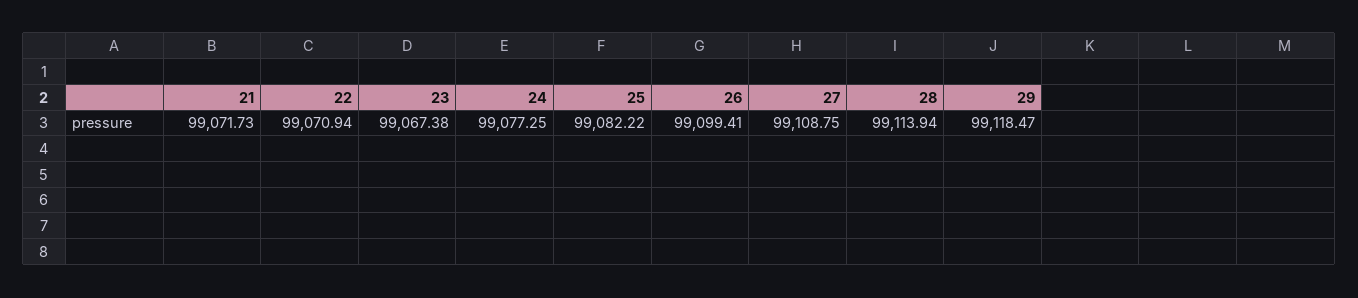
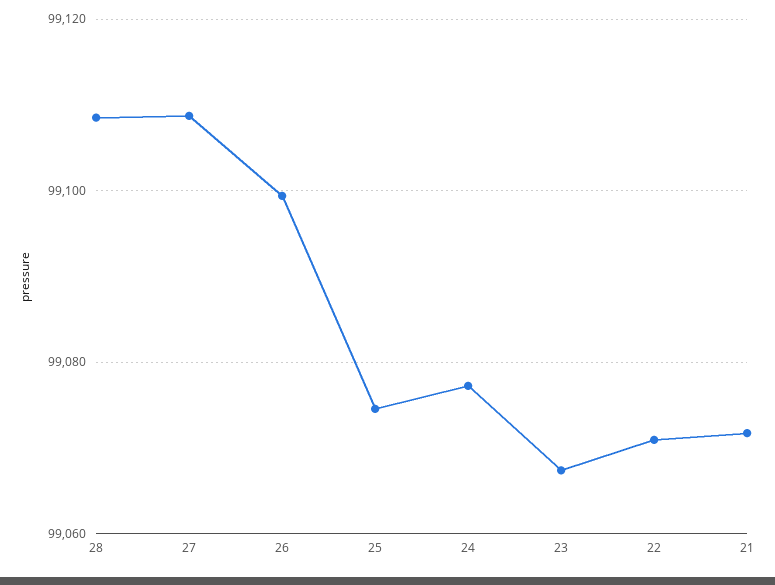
  {
    "21": 99071.73,
    "22": 99070.94,
    "23": 99067.38,
    "24": 99077.25,
-   "25": 99082.22,
+   "25": 99074,
    "26": 99099.41,
    "27": 99108.75,
-   "28": 99113.94,
+   "28": 99108
-   "29": 99118.47
  }

